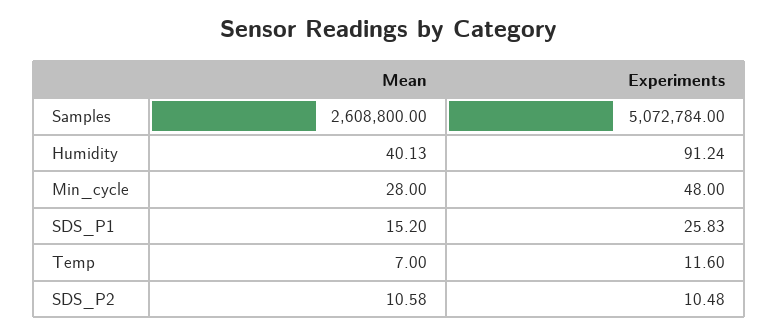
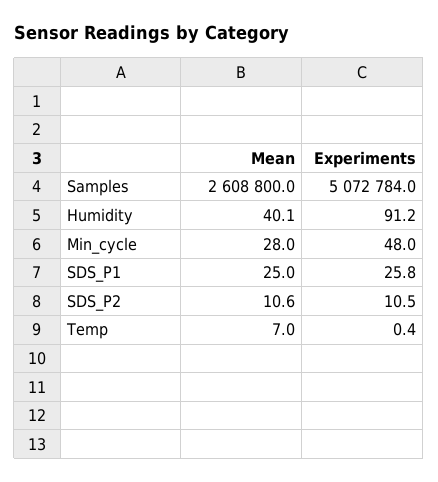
  {
    "Mean": {
      "Samples": 2608800,
      "Humidity": 40.13,
      "Min_cycle": 28,
-     "SDS_P1": 15.2,
+     "SDS_P1": 25,
      "Temp": 7,
      "SDS_P2": 10.58
    },
    "Experiments": {
      "Samples": 5072784,
      "Humidity": 91.24,
      "Min_cycle": 48,
      "SDS_P1": 25.83,
-     "Temp": 11.6,
+     "Temp": 0.4,
      "SDS_P2": 10.48
    }
  }

